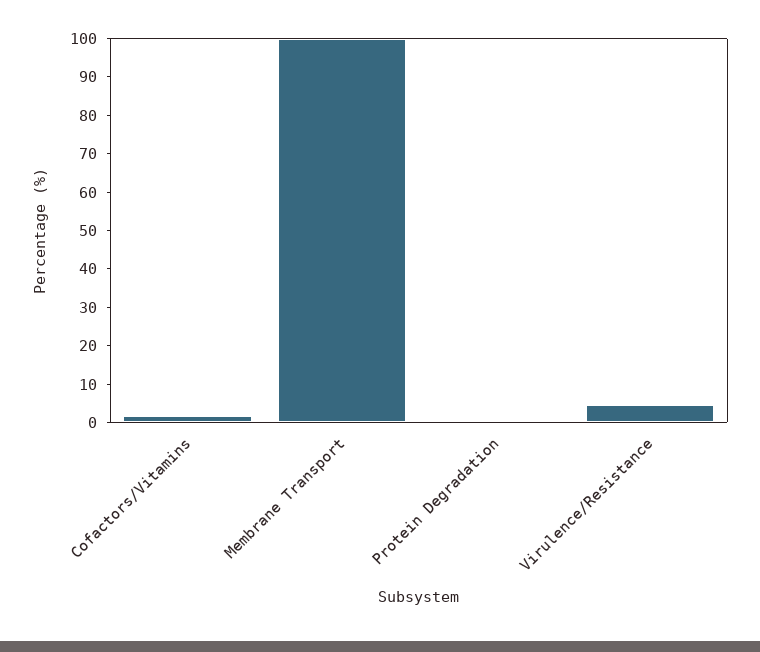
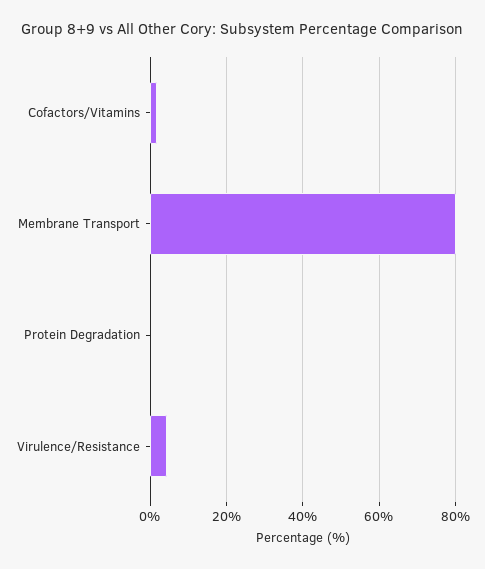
  {
    "Cofactors/Vitamins": 2,
-   "Membrane Transport": 100,
+   "Membrane Transport": 80,
    "Protein Degradation": 0,
    "Virulence/Resistance": 4
  }

